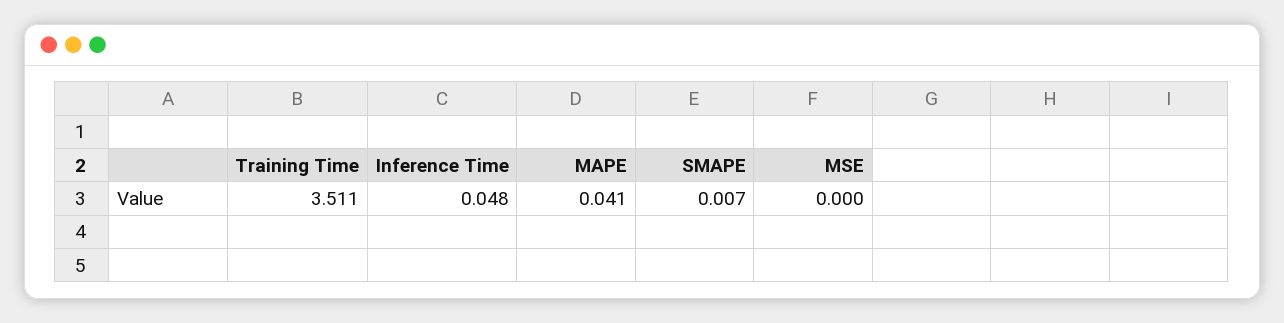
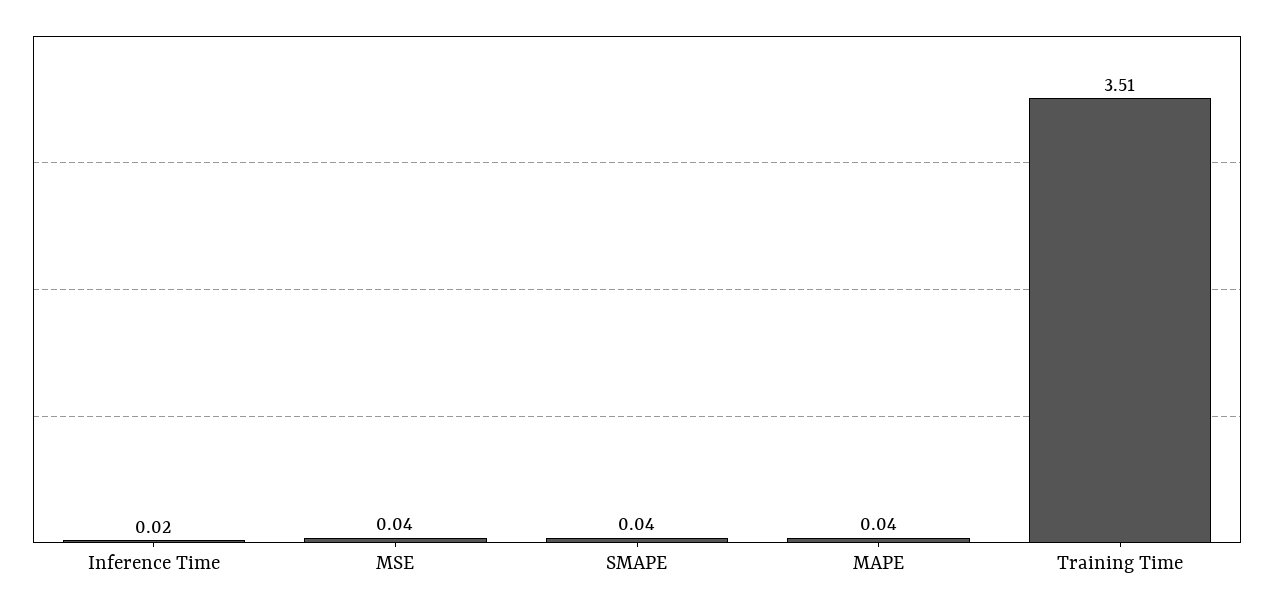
  {
    "Training Time": 3.511,
-   "Inference Time": 0.048,
+   "Inference Time": 0.02,
    "MAPE": 0.041,
-   "SMAPE": 0.007,
+   "SMAPE": 0.04,
-   "MSE": 0
+   "MSE": 0.04
  }

